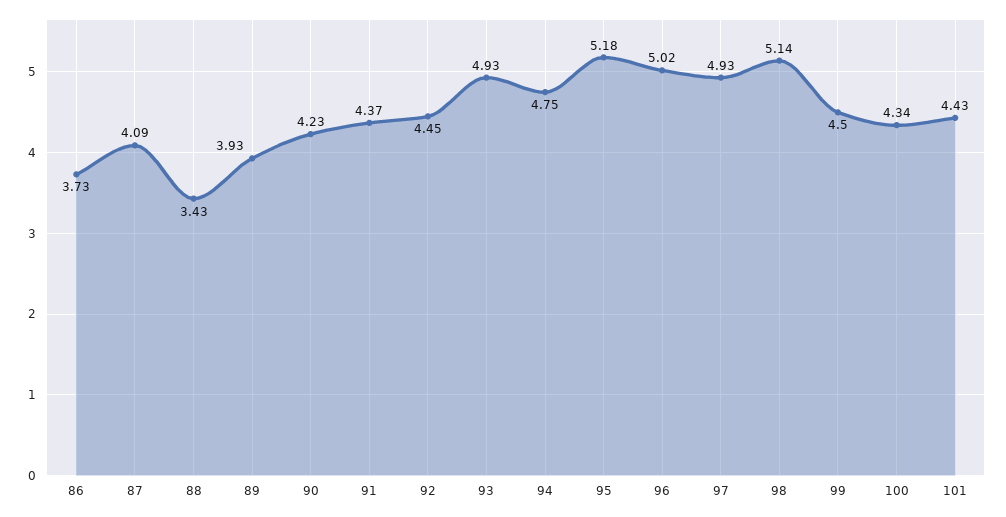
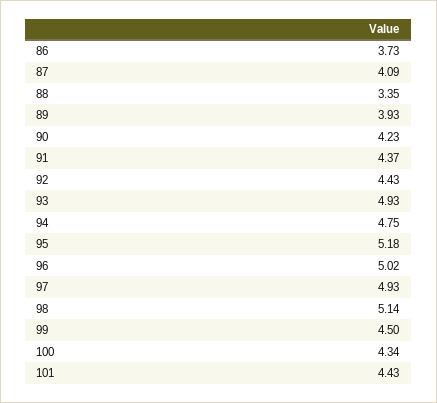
  {
    "86": 3.73,
    "87": 4.09,
-   "88": 3.43,
+   "88": 3.35,
    "89": 3.93,
    "90": 4.23,
    "91": 4.37,
-   "92": 4.45,
+   "92": 4.43,
    "93": 4.93,
    "94": 4.75,
    "95": 5.18,
    "96": 5.02,
    "97": 4.93,
    "98": 5.14,
    "99": 4.5,
    "100": 4.34,
    "101": 4.43
  }

